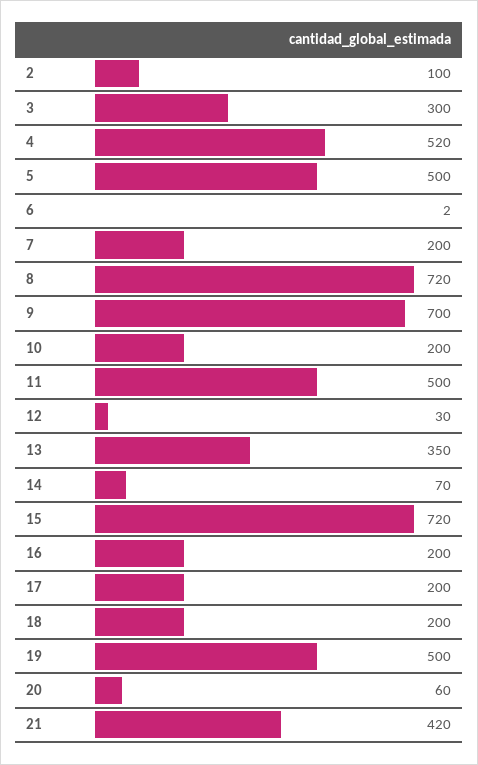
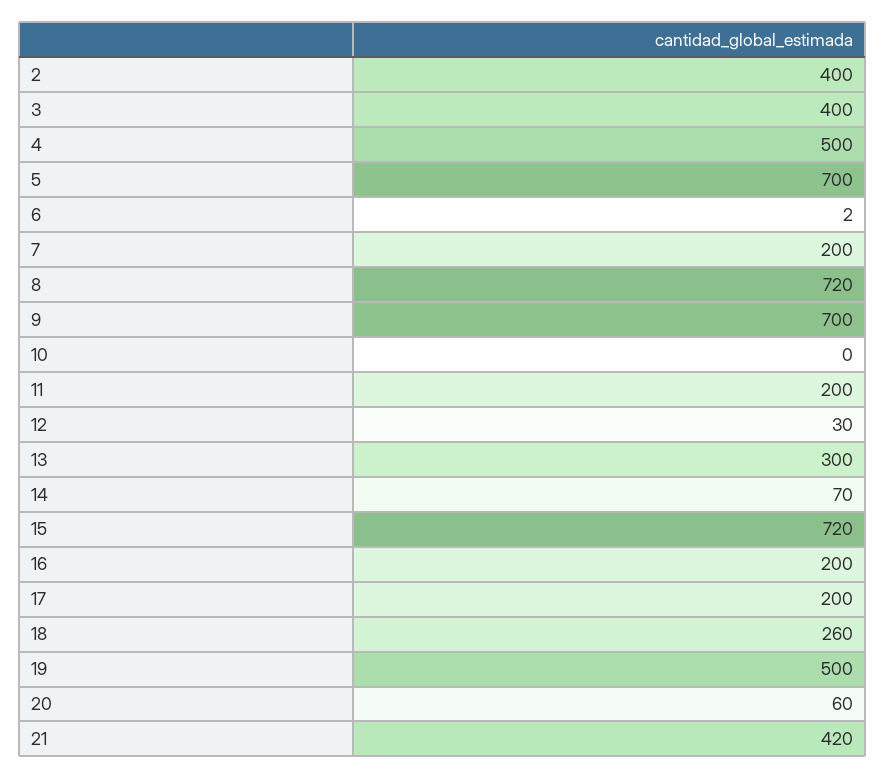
  {
-   "2": 100,
+   "2": 400,
-   "3": 300,
+   "3": 400,
-   "4": 520,
+   "4": 500,
-   "5": 500,
+   "5": 700,
    "6": 2,
    "7": 200,
    "8": 720,
    "9": 700,
-   "10": 200,
+   "10": 0,
-   "11": 500,
+   "11": 200,
    "12": 30,
-   "13": 350,
+   "13": 300,
    "14": 70,
    "15": 720,
    "16": 200,
    "17": 200,
-   "18": 200,
+   "18": 260,
    "19": 500,
    "20": 60,
    "21": 420
  }

